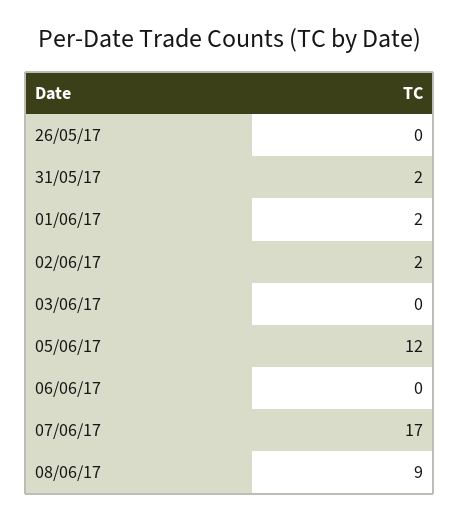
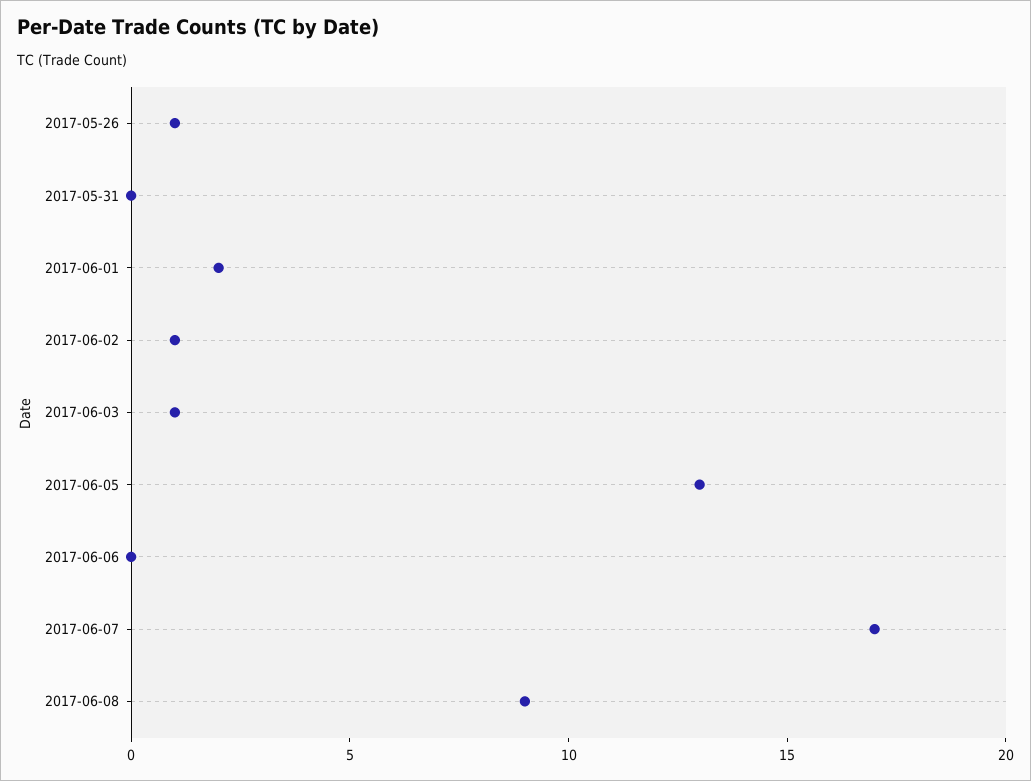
  {
-   "26/05/17": 0,
+   "26/05/17": 1,
-   "31/05/17": 2,
+   "31/05/17": 0,
    "01/06/17": 2,
-   "02/06/17": 2,
+   "02/06/17": 1,
-   "03/06/17": 0,
+   "03/06/17": 1,
-   "05/06/17": 12,
+   "05/06/17": 13,
    "06/06/17": 0,
    "07/06/17": 17,
    "08/06/17": 9
  }

